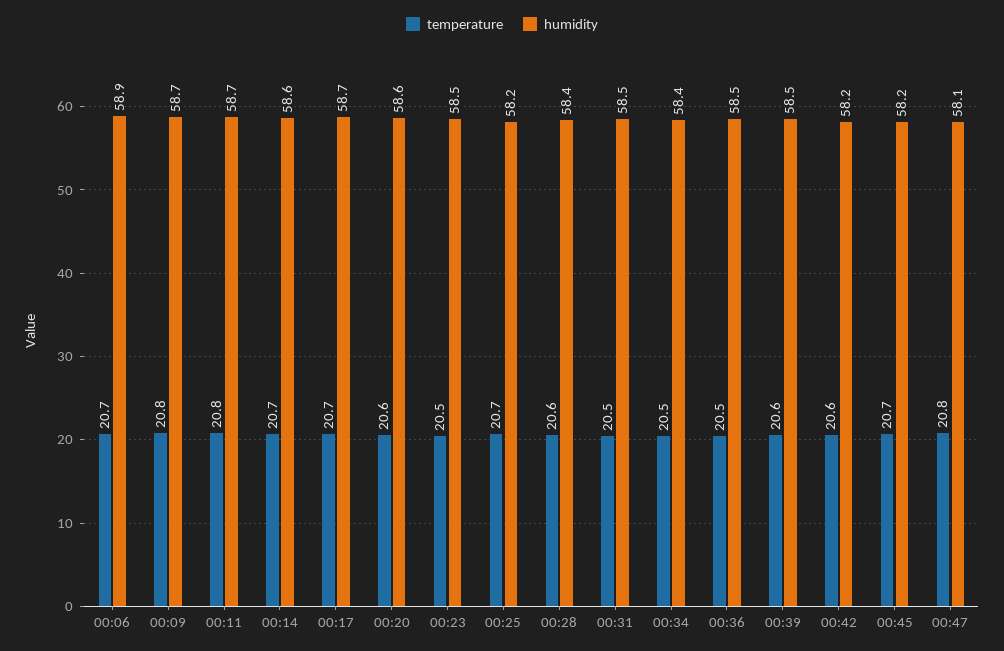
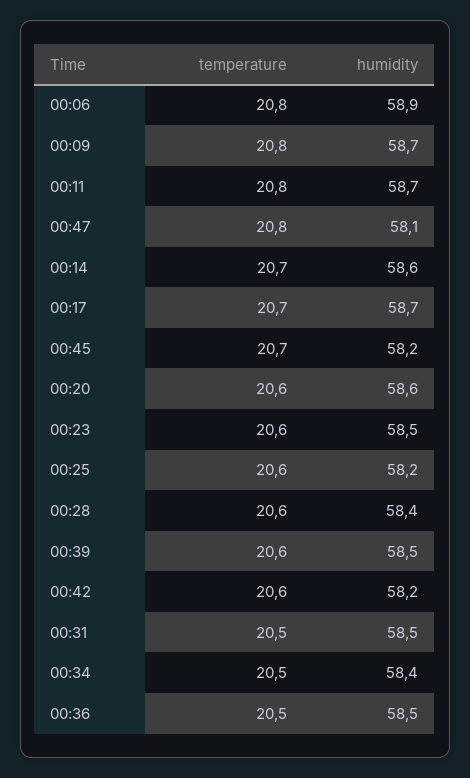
  {
    "temperature": {
-     "00:06": 20.7,
+     "00:06": 20.8,
      "00:09": 20.8,
      "00:11": 20.8,
      "00:14": 20.7,
      "00:17": 20.7,
      "00:20": 20.6,
-     "00:23": 20.5,
+     "00:23": 20.6,
-     "00:25": 20.7,
+     "00:25": 20.6,
      "00:28": 20.6,
      "00:31": 20.5,
      "00:34": 20.5,
      "00:36": 20.5,
      "00:39": 20.6,
      "00:42": 20.6,
      "00:45": 20.7,
      "00:47": 20.8
    },
    "humidity": {
      "00:06": 58.9,
      "00:09": 58.7,
      "00:11": 58.7,
      "00:14": 58.6,
      "00:17": 58.7,
      "00:20": 58.6,
      "00:23": 58.5,
      "00:25": 58.2,
      "00:28": 58.4,
      "00:31": 58.5,
      "00:34": 58.4,
      "00:36": 58.5,
      "00:39": 58.5,
      "00:42": 58.2,
      "00:45": 58.2,
      "00:47": 58.1
    }
  }

